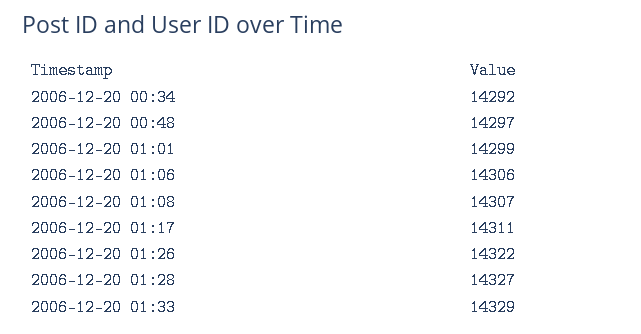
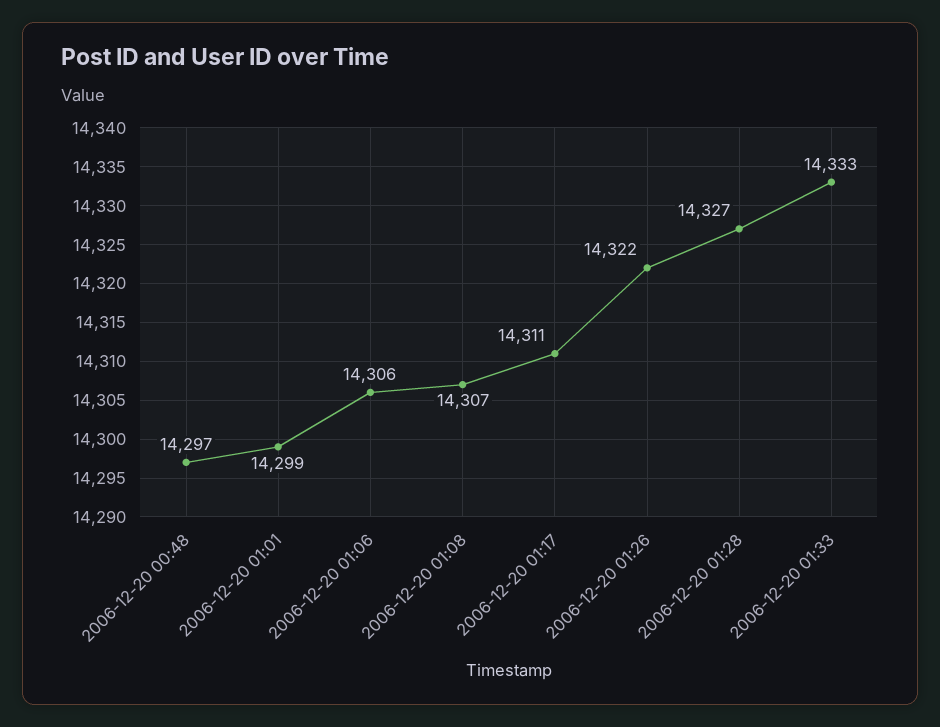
  {
-   "2006-12-20 00:34": 14292,
    "2006-12-20 00:48": 14297,
    "2006-12-20 01:01": 14299,
    "2006-12-20 01:06": 14306,
    "2006-12-20 01:08": 14307,
    "2006-12-20 01:17": 14311,
    "2006-12-20 01:26": 14322,
    "2006-12-20 01:28": 14327,
-   "2006-12-20 01:33": 14329
+   "2006-12-20 01:33": 14333
  }

